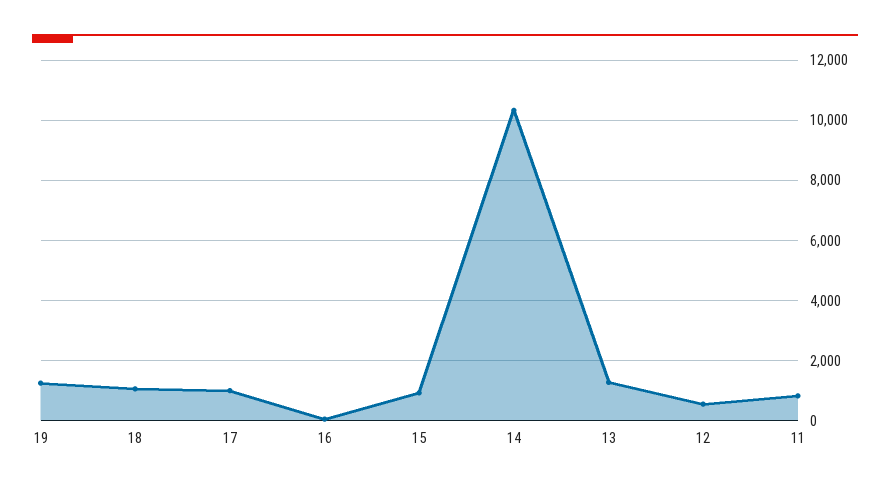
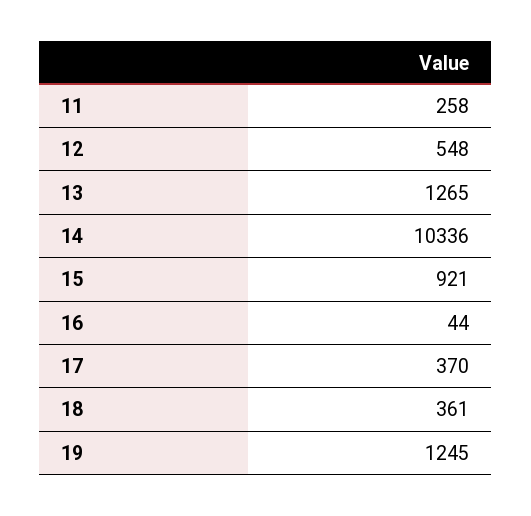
  {
    "19": 1245,
-   "18": 1000,
+   "18": 361,
-   "17": 1000,
+   "17": 370,
    "16": 44,
    "15": 921,
    "14": 10336,
    "13": 1265,
    "12": 548,
-   "11": 800
+   "11": 258
  }

